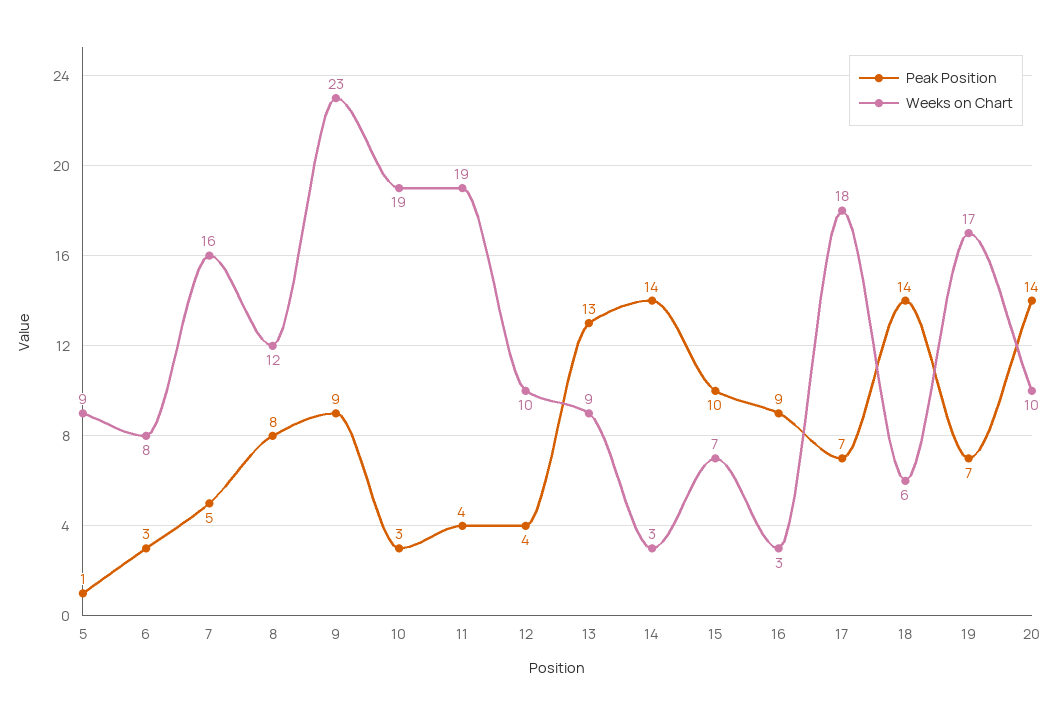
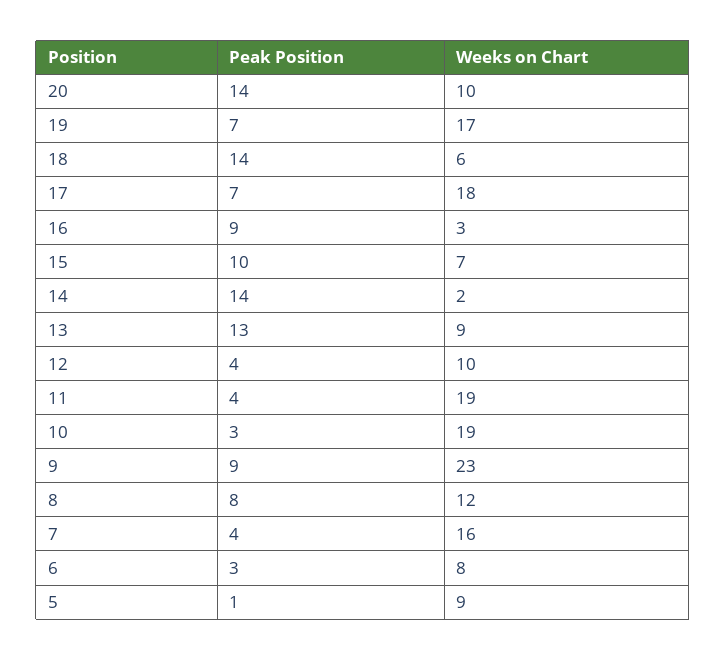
  {
    "Peak Position": {
      "5": 1,
      "6": 3,
-     "7": 5,
+     "7": 4,
      "8": 8,
      "9": 9,
      "10": 3,
      "11": 4,
      "12": 4,
      "13": 13,
      "14": 14,
      "15": 10,
      "16": 9,
      "17": 7,
      "18": 14,
      "19": 7,
      "20": 14
    },
    "Weeks on Chart": {
      "5": 9,
      "6": 8,
      "7": 16,
      "8": 12,
      "9": 23,
      "10": 19,
      "11": 19,
      "12": 10,
      "13": 9,
-     "14": 3,
+     "14": 2,
      "15": 7,
      "16": 3,
      "17": 18,
      "18": 6,
      "19": 17,
      "20": 10
    }
  }

